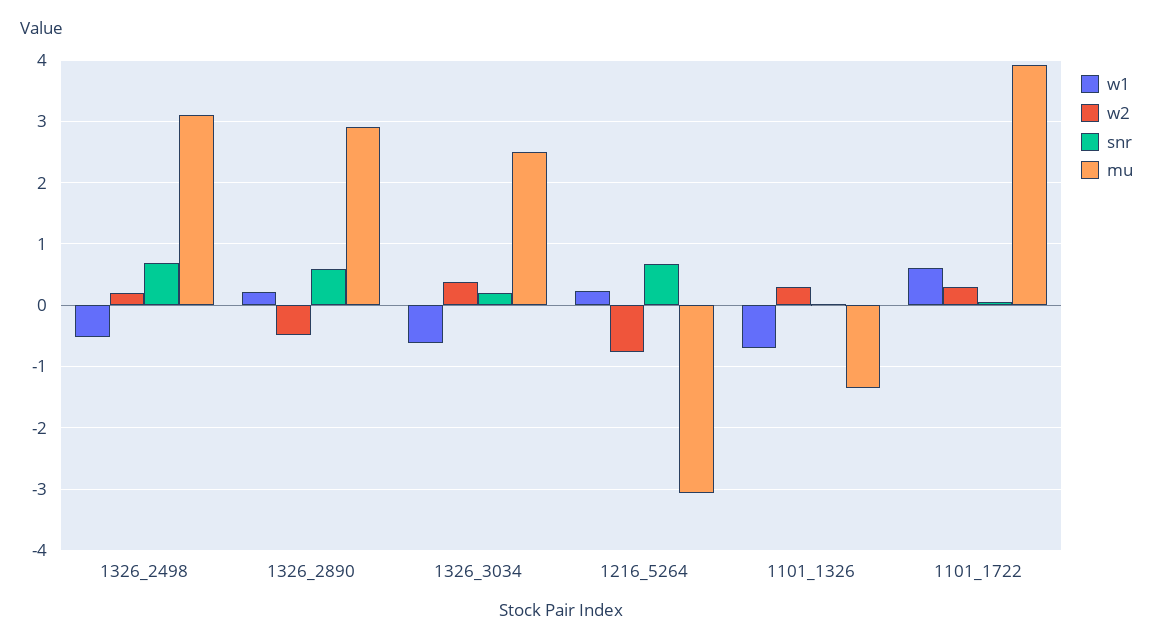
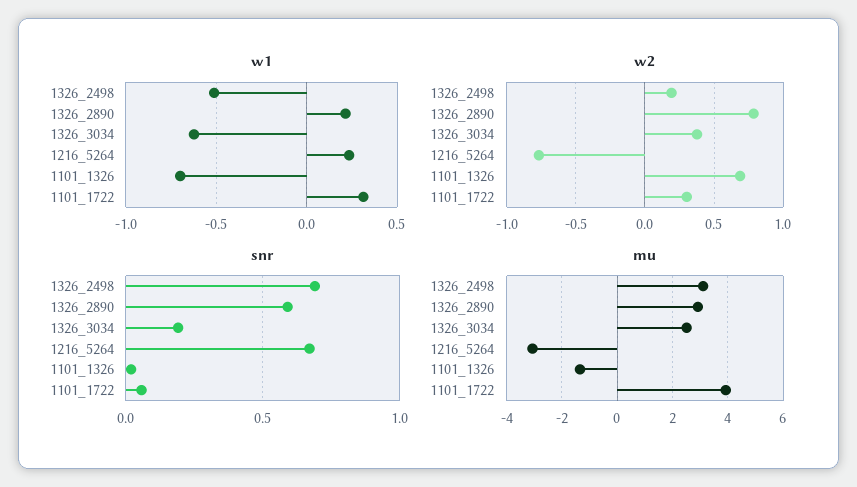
  {
    "w1": {
      "1326_2498": -0.5,
      "1326_2890": 0.2,
      "1326_3034": -0.6,
      "1216_5264": 0.25,
      "1101_1326": -0.7,
-     "1101_1722": 0.6
+     "1101_1722": 0.3
    },
    "w2": {
      "1326_2498": 0.2,
-     "1326_2890": -0.5,
+     "1326_2890": 0.8,
      "1326_3034": 0.4,
      "1216_5264": -0.75,
-     "1101_1326": 0.3,
+     "1101_1326": 0.7,
      "1101_1722": 0.3
    },
    "snr": {
      "1326_2498": 0.7,
      "1326_2890": 0.6,
      "1326_3034": 0.2,
      "1216_5264": 0.65,
      "1101_1326": 0,
      "1101_1722": 0.05
    },
    "mu": {
      "1326_2498": 3.1,
      "1326_2890": 2.9,
      "1326_3034": 2.5,
      "1216_5264": -3.1,
      "1101_1326": -1.3,
      "1101_1722": 3.9
    }
  }

